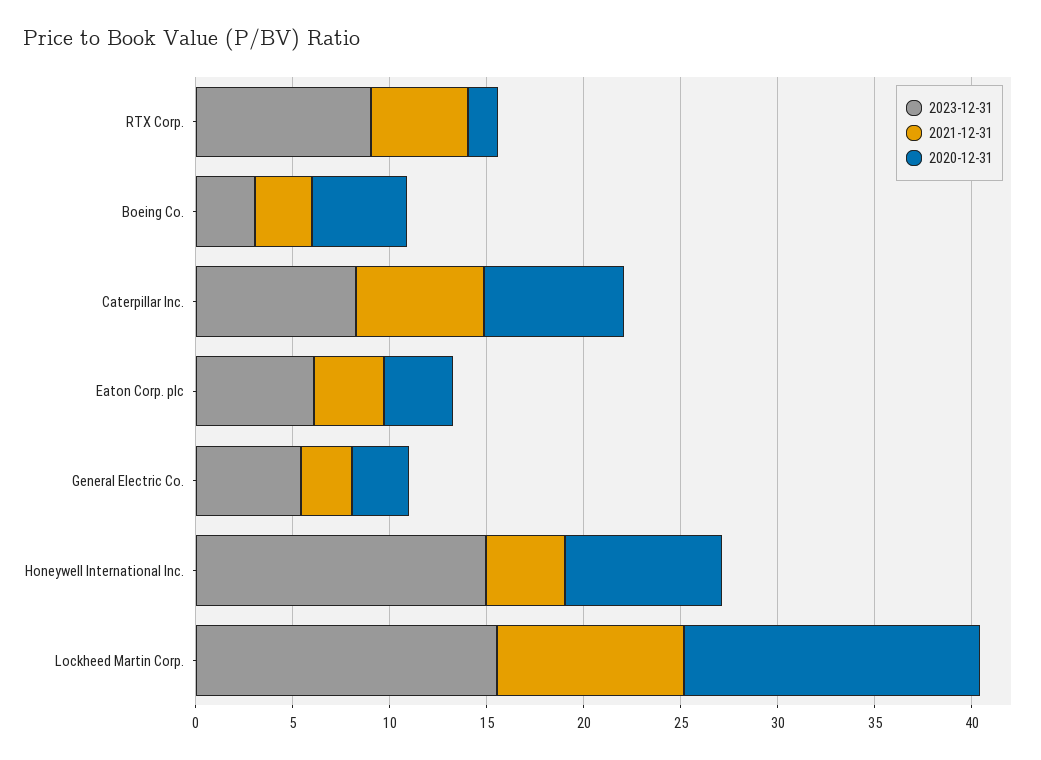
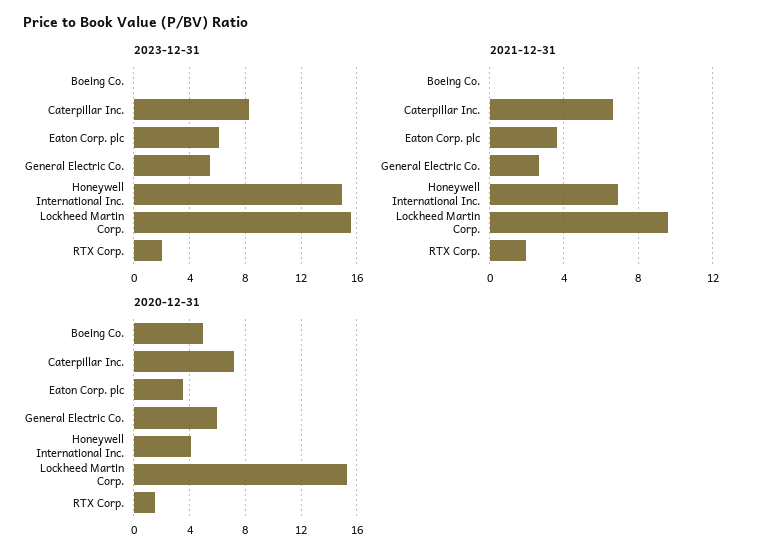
  {
    "2023-12-31": {
-     "RTX Corp.": 9,
+     "RTX Corp.": 2,
-     "Boeing Co.": 3,
+     "Boeing Co.": 0,
      "Caterpillar Inc.": 8.5,
      "Eaton Corp. plc": 6,
      "General Electric Co.": 5.5,
      "Honeywell International Inc.": 15,
      "Lockheed Martin Corp.": 15.5
    },
    "2021-12-31": {
-     "RTX Corp.": 5,
+     "RTX Corp.": 2,
-     "Boeing Co.": 3,
+     "Boeing Co.": 0,
      "Caterpillar Inc.": 6.5,
      "Eaton Corp. plc": 3.5,
      "General Electric Co.": 2.5,
-     "Honeywell International Inc.": 4,
+     "Honeywell International Inc.": 7,
      "Lockheed Martin Corp.": 9.5
    },
    "2020-12-31": {
      "RTX Corp.": 1.5,
      "Boeing Co.": 5,
      "Caterpillar Inc.": 7,
      "Eaton Corp. plc": 3.5,
-     "General Electric Co.": 3,
+     "General Electric Co.": 6,
-     "Honeywell International Inc.": 8,
+     "Honeywell International Inc.": 4,
      "Lockheed Martin Corp.": 15.5
    }
  }

